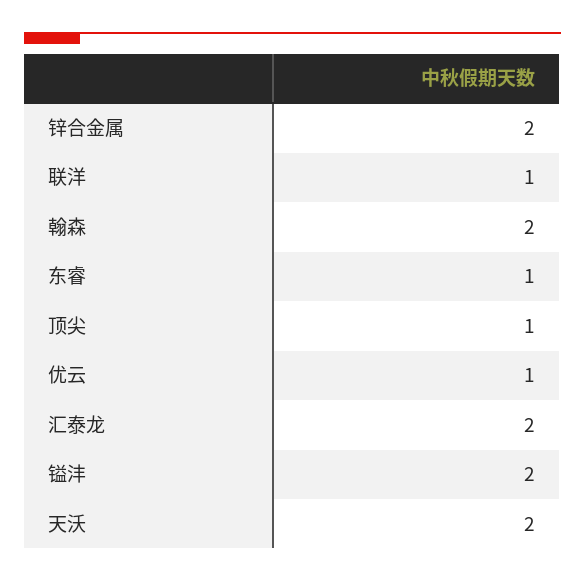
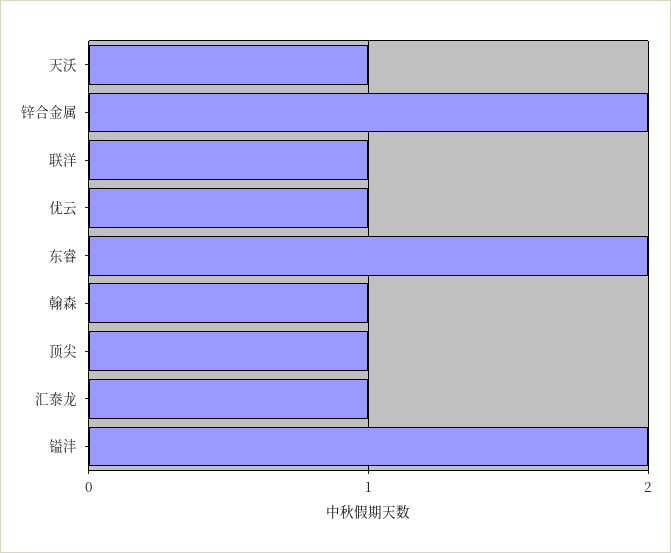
  {
    "锌合金属": 2,
    "联洋": 1,
-   "翰森": 2,
+   "翰森": 1,
-   "东睿": 1,
+   "东睿": 2,
    "顶尖": 1,
    "优云": 1,
-   "汇泰龙": 2,
+   "汇泰龙": 1,
    "镒沣": 2,
-   "天沃": 2
+   "天沃": 1
  }

